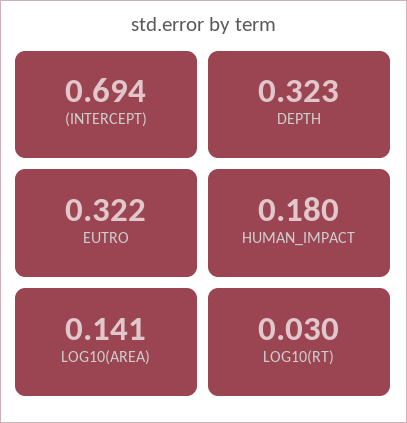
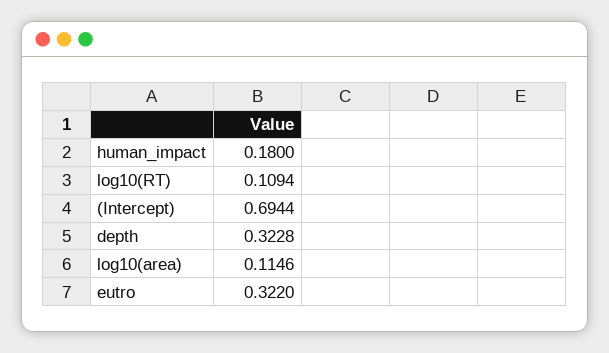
  {
    "(INTERCEPT)": 0.6944,
    "DEPTH": 0.3228,
    "EUTRO": 0.322,
    "HUMAN_IMPACT": 0.18,
-   "LOG10(AREA)": 0.141,
+   "LOG10(AREA)": 0.1146,
-   "LOG10(RT)": 0.03
+   "LOG10(RT)": 0.1094
  }

